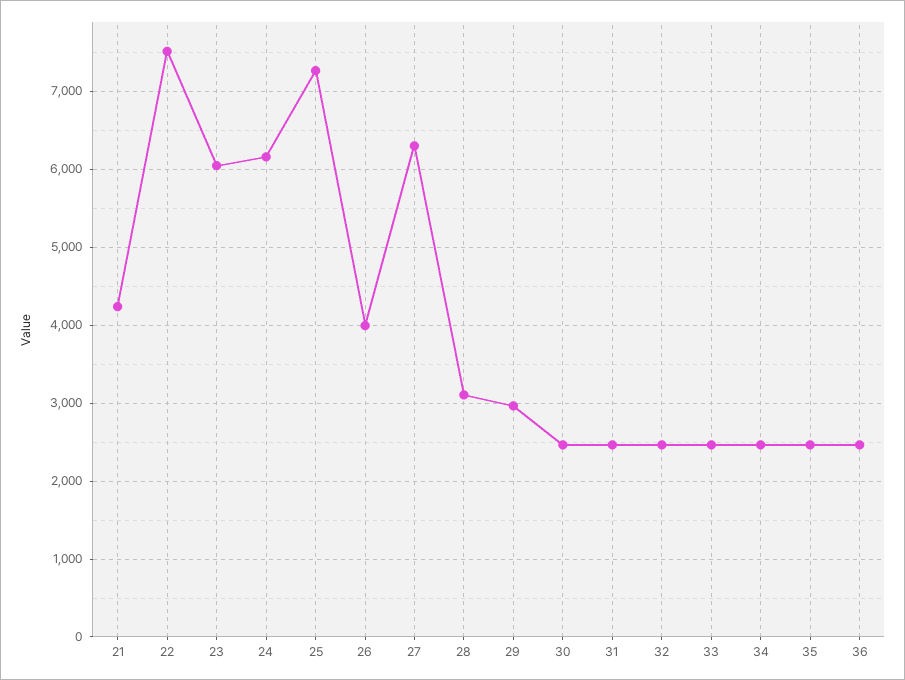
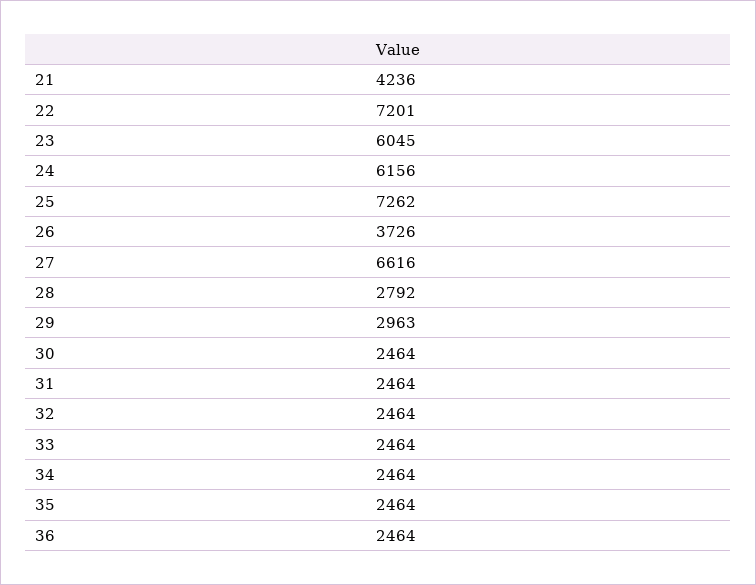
  {
    "21": 4236,
-   "22": 7500,
+   "22": 7201,
    "23": 6045,
    "24": 6156,
    "25": 7262,
-   "26": 4000,
+   "26": 3726,
-   "27": 6300,
+   "27": 6616,
-   "28": 3100,
+   "28": 2792,
    "29": 2963,
    "30": 2464,
    "31": 2464,
    "32": 2464,
    "33": 2464,
    "34": 2464,
    "35": 2464,
    "36": 2464
  }

